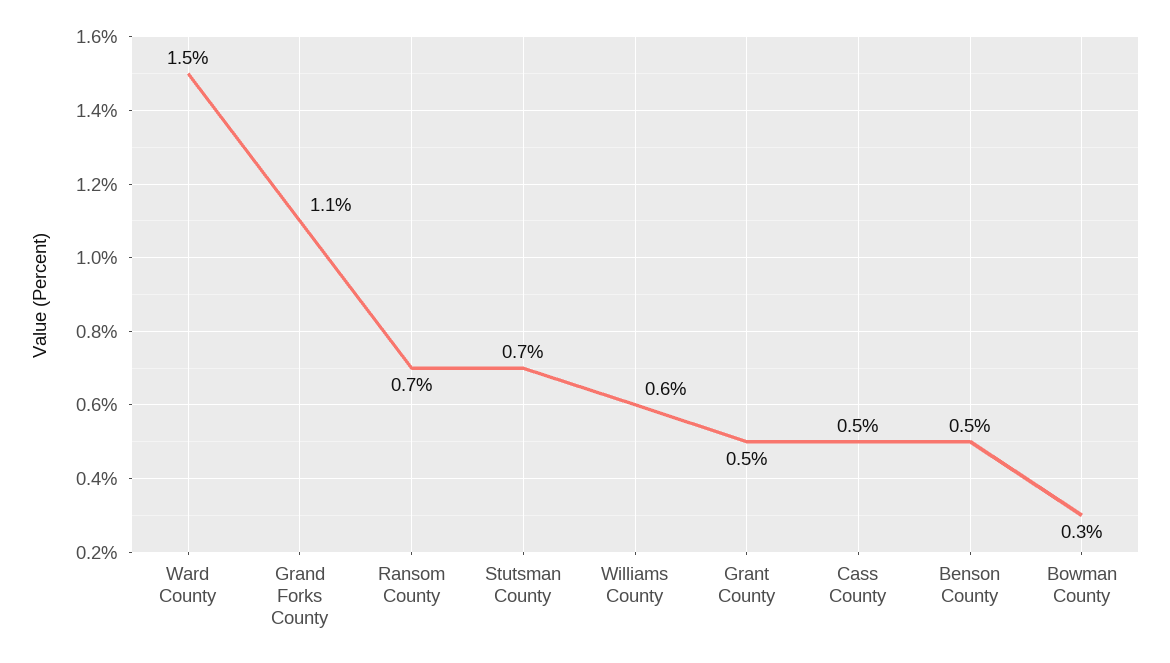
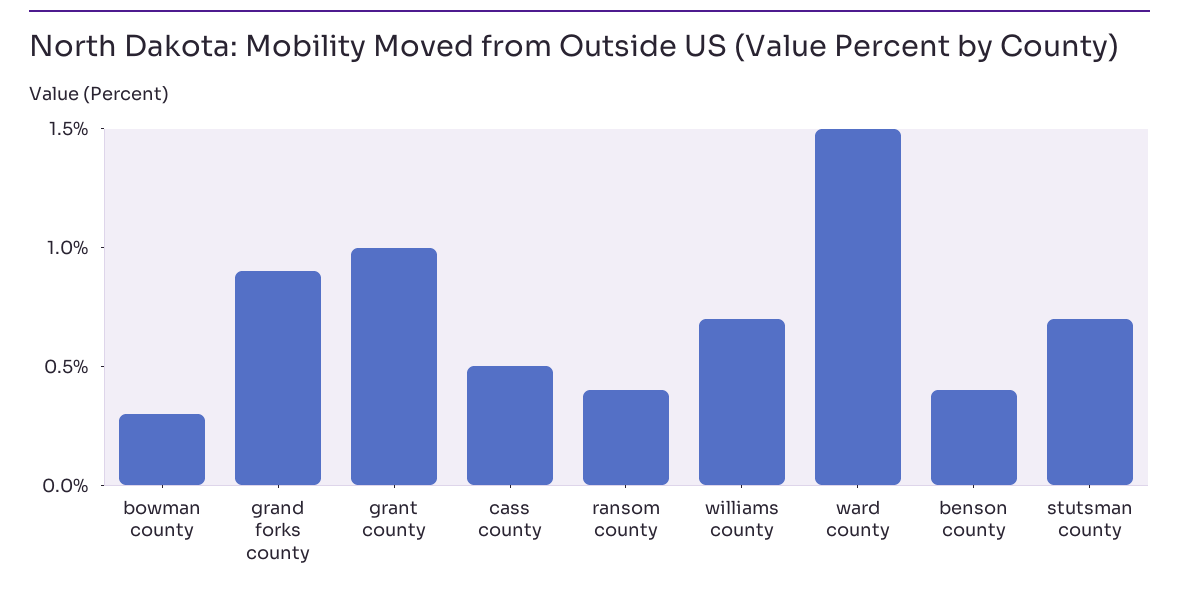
  {
    "Ward County": 1.5,
-   "Grand Forks County": 1.1,
+   "Grand Forks County": 0.9,
-   "Ransom County": 0.7,
+   "Ransom County": 0.4,
    "Stutsman County": 0.7,
-   "Williams County": 0.6,
+   "Williams County": 0.7,
-   "Grant County": 0.5,
+   "Grant County": 1,
    "Cass County": 0.5,
-   "Benson County": 0.5,
+   "Benson County": 0.4,
    "Bowman County": 0.3
  }

